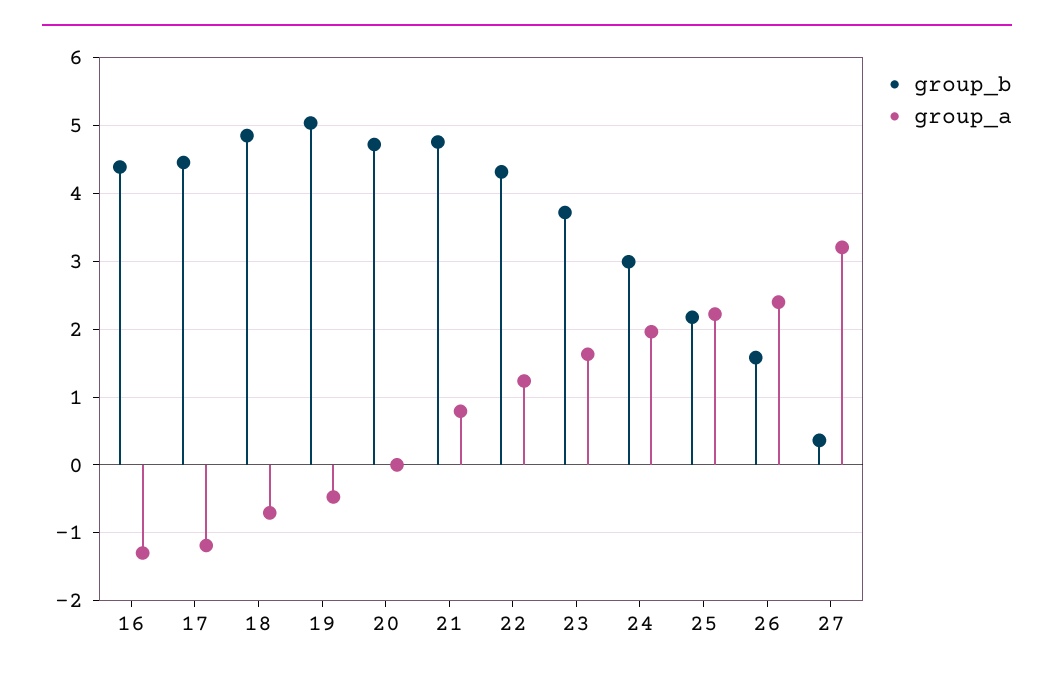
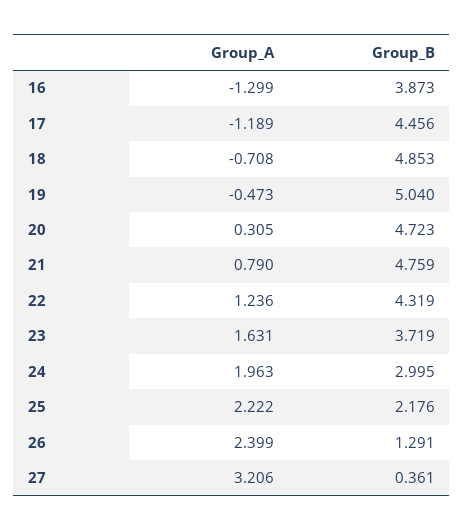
  {
    "group_b": {
-     "16": 4.4,
+     "16": 3.873,
      "17": 4.456,
      "18": 4.853,
      "19": 5.04,
      "20": 4.723,
      "21": 4.759,
      "22": 4.319,
      "23": 3.719,
      "24": 2.995,
      "25": 2.176,
-     "26": 1.6,
+     "26": 1.291,
      "27": 0.361
    },
    "group_a": {
      "16": -1.299,
      "17": -1.189,
      "18": -0.708,
      "19": -0.473,
-     "20": 0,
+     "20": 0.305,
      "21": 0.79,
      "22": 1.236,
      "23": 1.631,
      "24": 1.963,
      "25": 2.222,
      "26": 2.399,
      "27": 3.206
    }
  }

